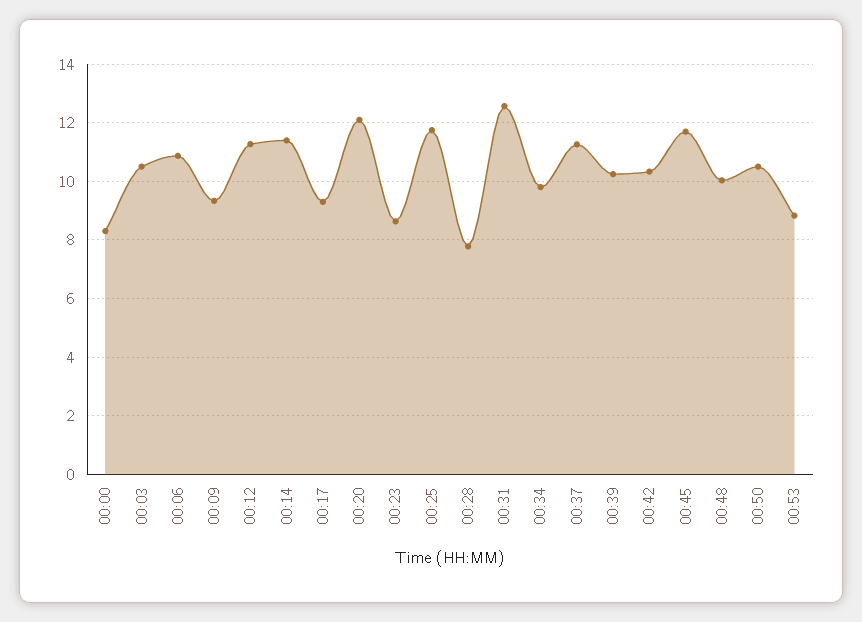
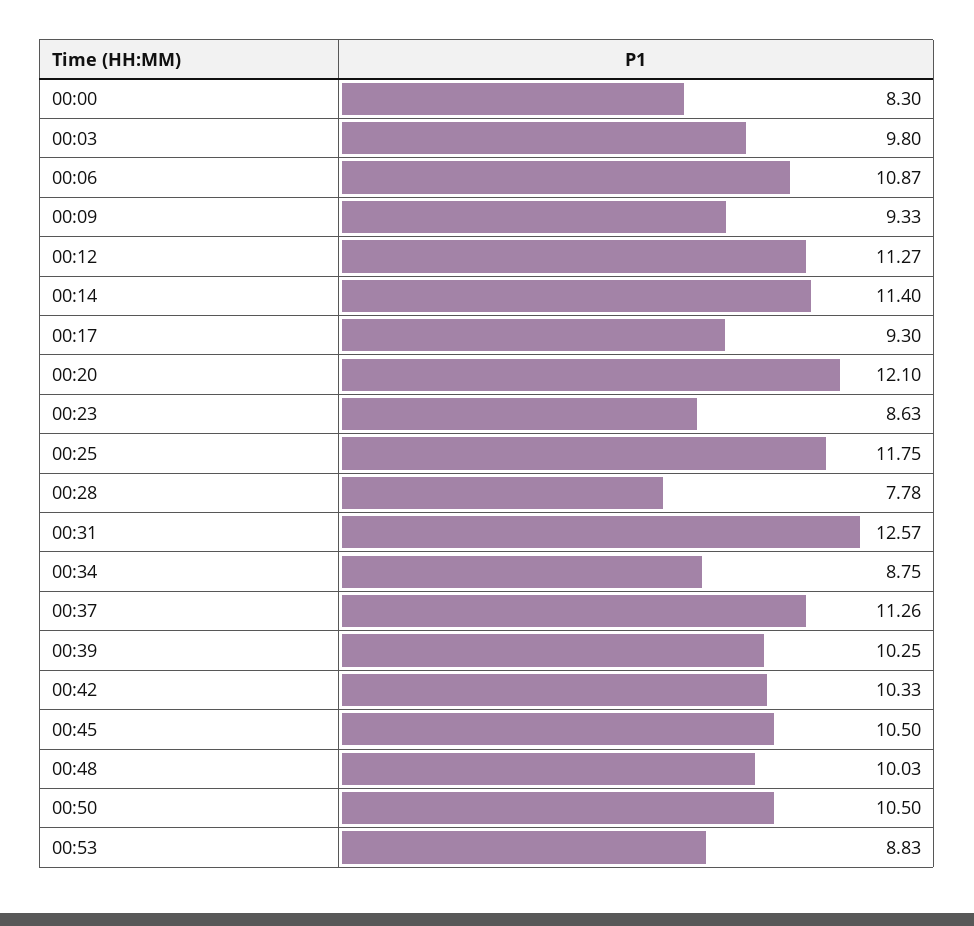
  {
    "00:00": 8.3,
-   "00:03": 10.5,
+   "00:03": 9.8,
    "00:06": 10.87,
    "00:09": 9.33,
    "00:12": 11.27,
    "00:14": 11.4,
    "00:17": 9.3,
    "00:20": 12.1,
    "00:23": 8.63,
    "00:25": 11.75,
    "00:28": 7.78,
    "00:31": 12.57,
-   "00:34": 9.75,
+   "00:34": 8.75,
    "00:37": 11.26,
    "00:39": 10.25,
    "00:42": 10.33,
-   "00:45": 11.75,
+   "00:45": 10.5,
    "00:48": 10.03,
    "00:50": 10.5,
    "00:53": 8.83
  }

